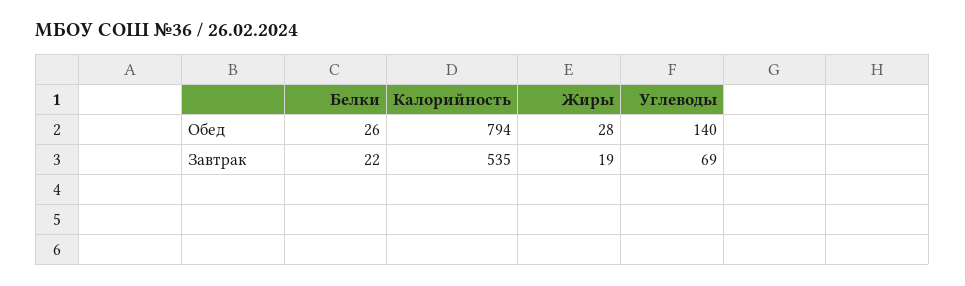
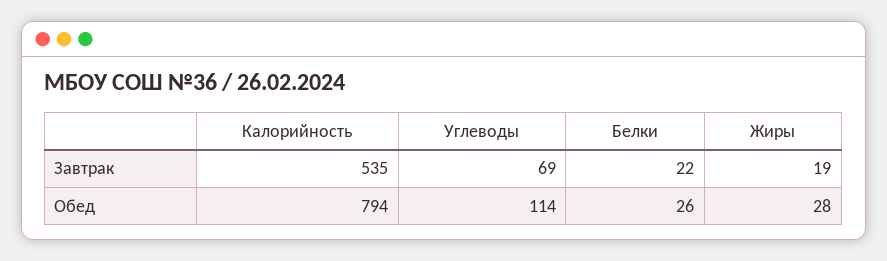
  {
    "Белки": {
      "Обед": 26,
      "Завтрак": 22
    },
    "Калорийность": {
      "Обед": 794,
      "Завтрак": 535
    },
    "Жиры": {
      "Обед": 28,
      "Завтрак": 19
    },
    "Углеводы": {
-     "Обед": 140,
+     "Обед": 114,
      "Завтрак": 69
    }
  }

